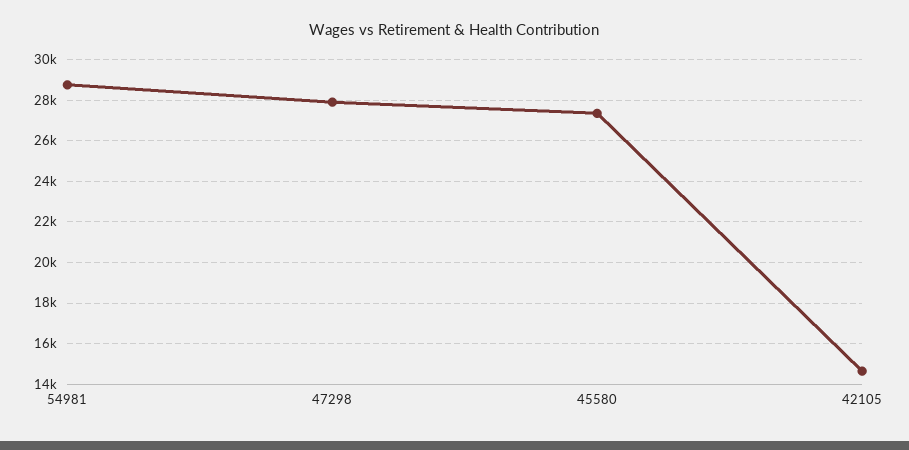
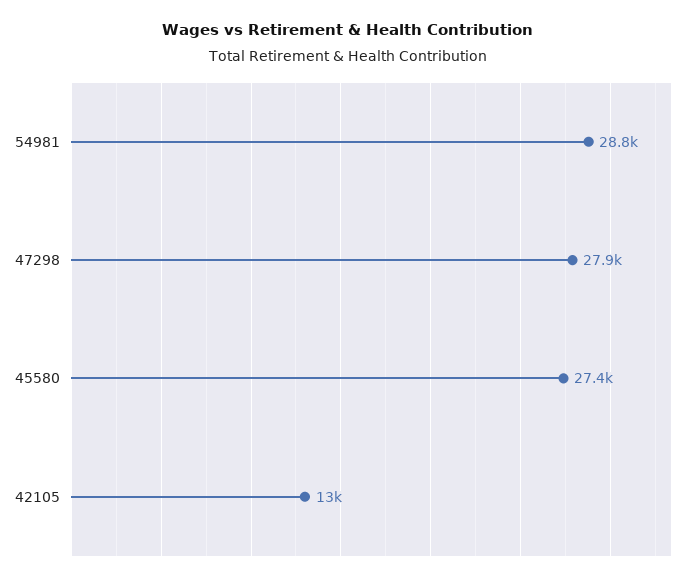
  {
    "54981": 28800,
    "47298": 27900,
    "45580": 27400,
-   "42105": 14500
+   "42105": 13000
  }

